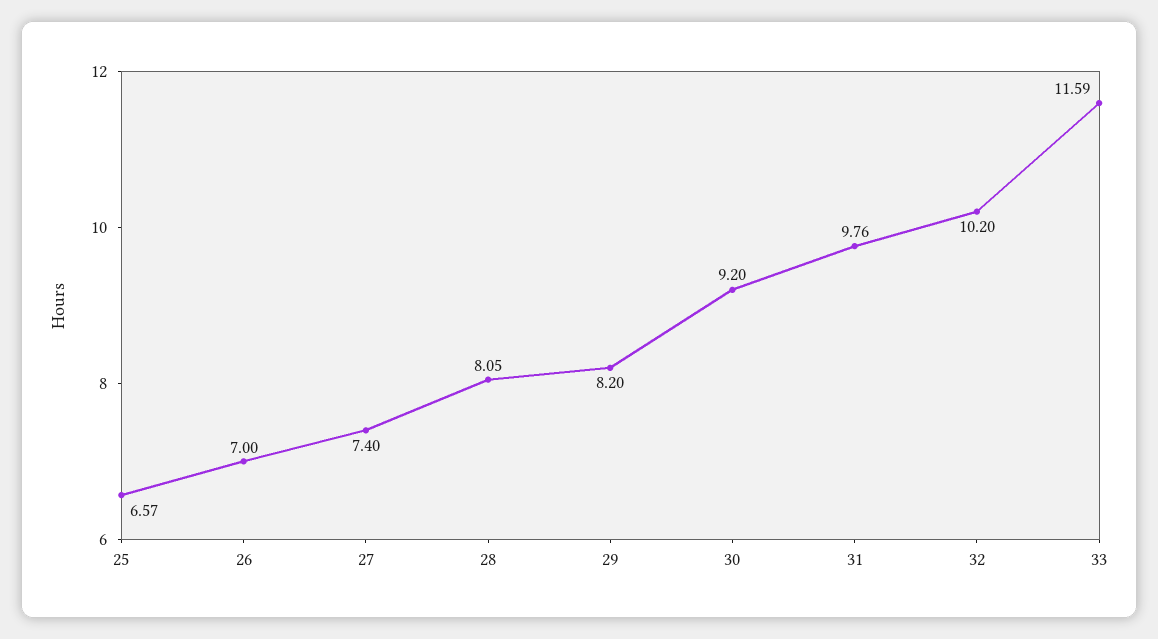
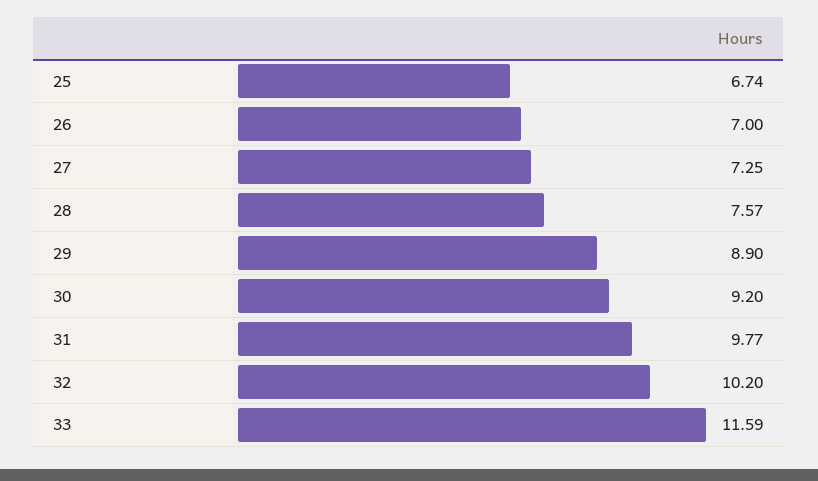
  {
-   "25": 6.57,
+   "25": 6.74,
    "26": 7,
-   "27": 7.4,
+   "27": 7.25,
-   "28": 8.05,
+   "28": 7.57,
-   "29": 8.2,
+   "29": 8.9,
    "30": 9.2,
-   "31": 9.76,
+   "31": 9.77,
    "32": 10.2,
    "33": 11.59
  }

